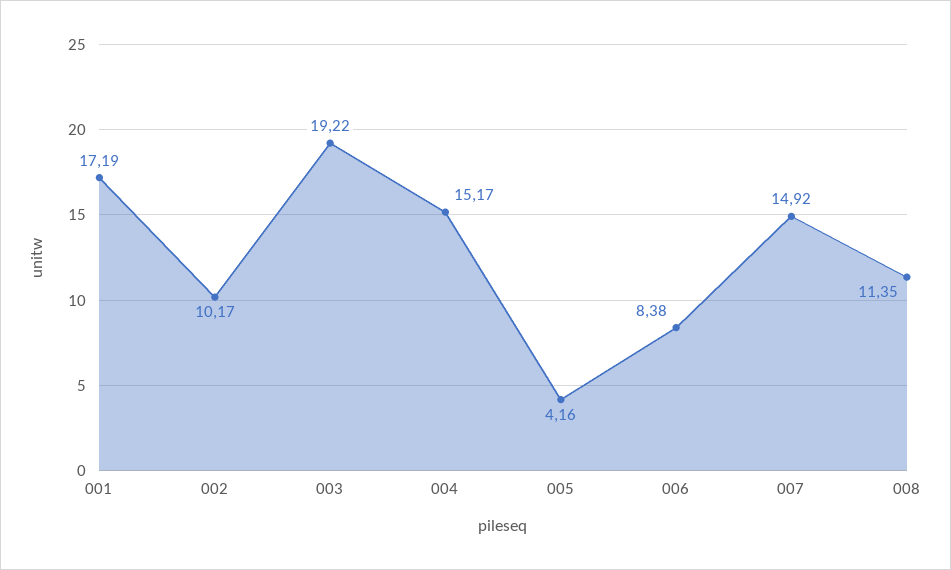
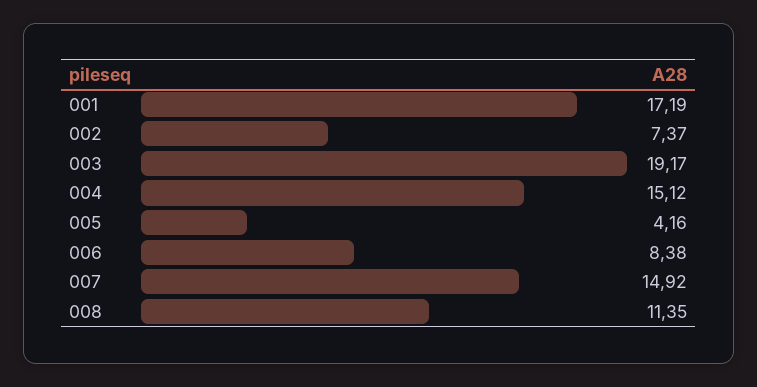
  {
    "001": 17.19,
-   "002": 10.17,
+   "002": 7.37,
-   "003": 19.22,
+   "003": 19.17,
-   "004": 15.17,
+   "004": 15.12,
    "005": 4.16,
    "006": 8.38,
    "007": 14.92,
    "008": 11.35
  }

